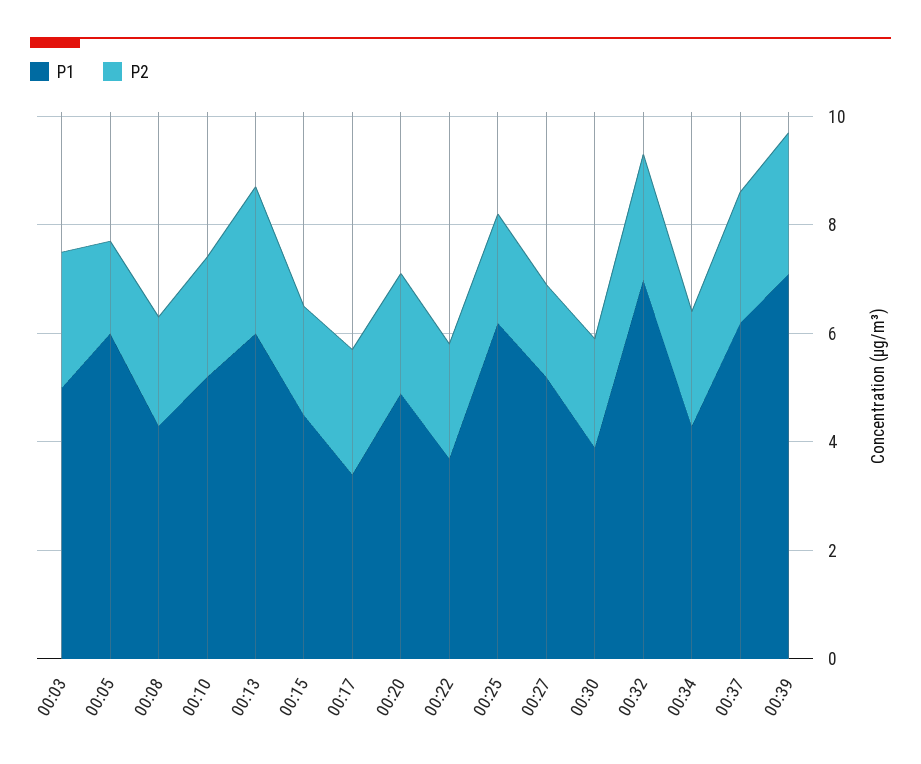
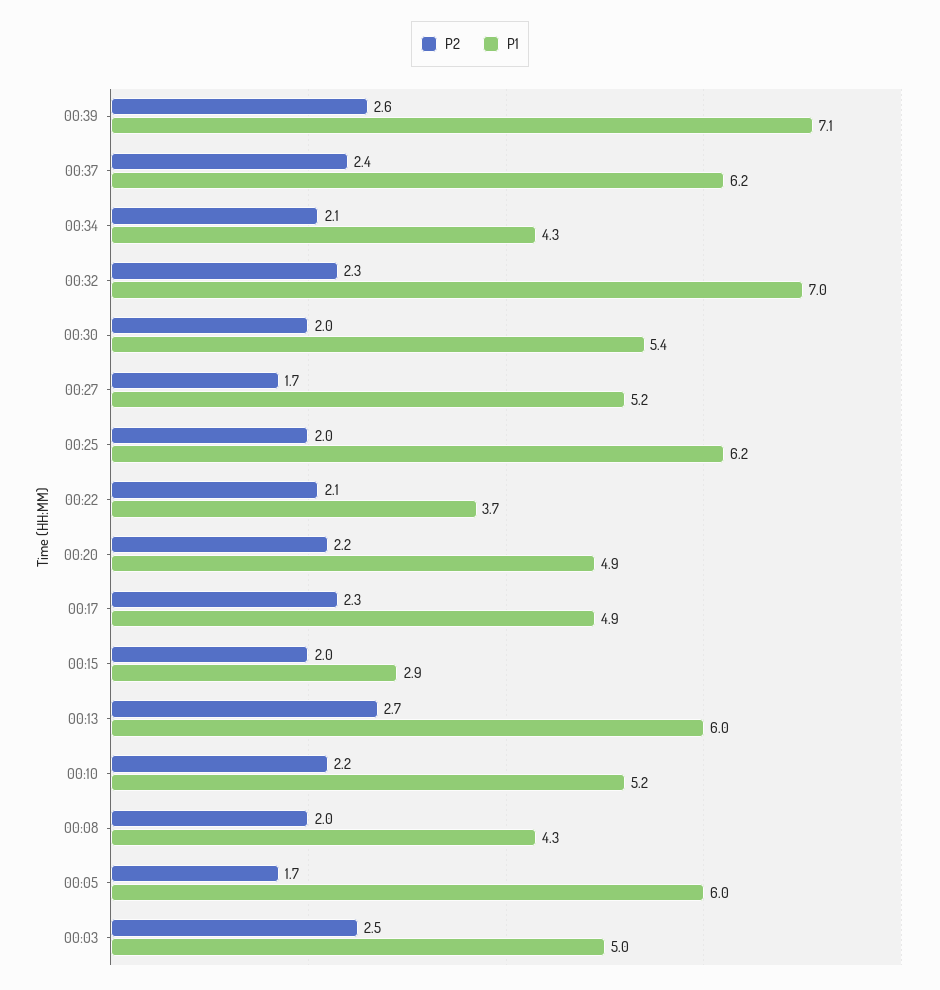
  {
    "P1": {
      "00:03": 5,
      "00:05": 6,
      "00:08": 4.3,
      "00:10": 5.2,
      "00:13": 6,
-     "00:15": 4.5,
+     "00:15": 2.9,
-     "00:17": 3.5,
+     "00:17": 4.9,
      "00:20": 4.9,
      "00:22": 3.7,
      "00:25": 6.2,
      "00:27": 5.2,
-     "00:30": 4,
+     "00:30": 5.4,
      "00:32": 7,
      "00:34": 4.3,
      "00:37": 6.2,
      "00:39": 7.1
    },
    "P2": {
      "00:03": 2.5,
      "00:05": 1.7,
      "00:08": 2,
      "00:10": 2.2,
      "00:13": 2.7,
      "00:15": 2,
      "00:17": 2.3,
      "00:20": 2.2,
      "00:22": 2.1,
      "00:25": 2,
      "00:27": 1.7,
      "00:30": 2,
      "00:32": 2.3,
      "00:34": 2.1,
      "00:37": 2.4,
      "00:39": 2.6
    }
  }

